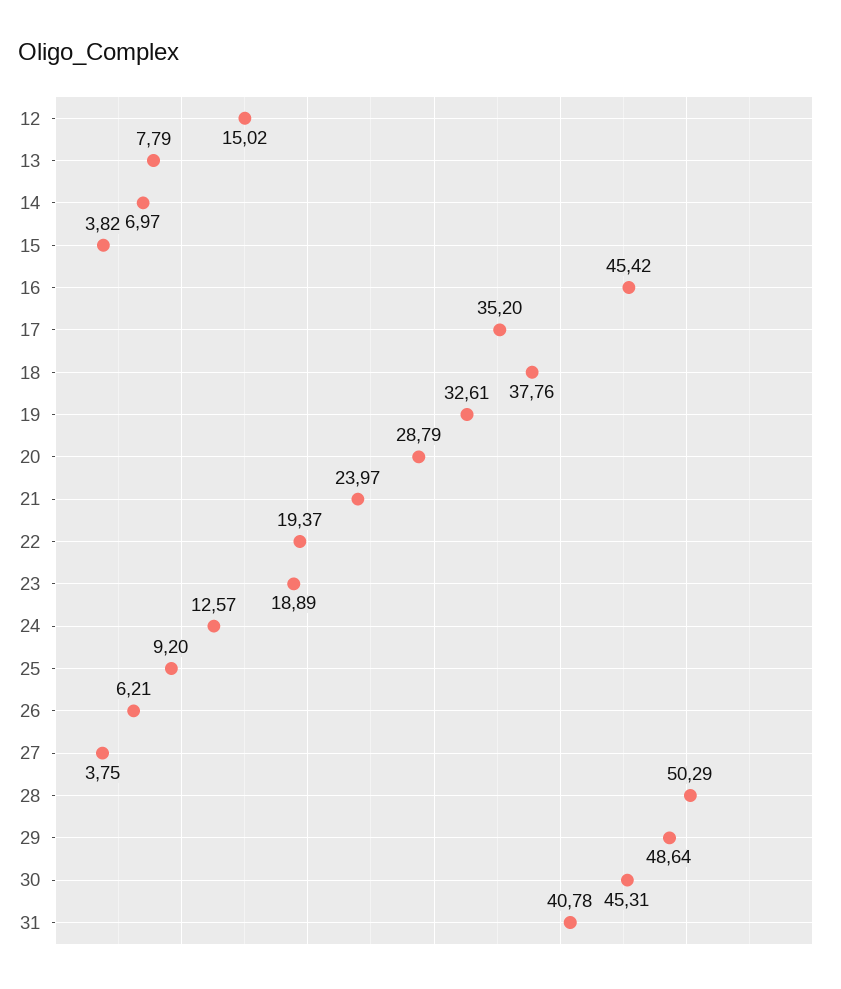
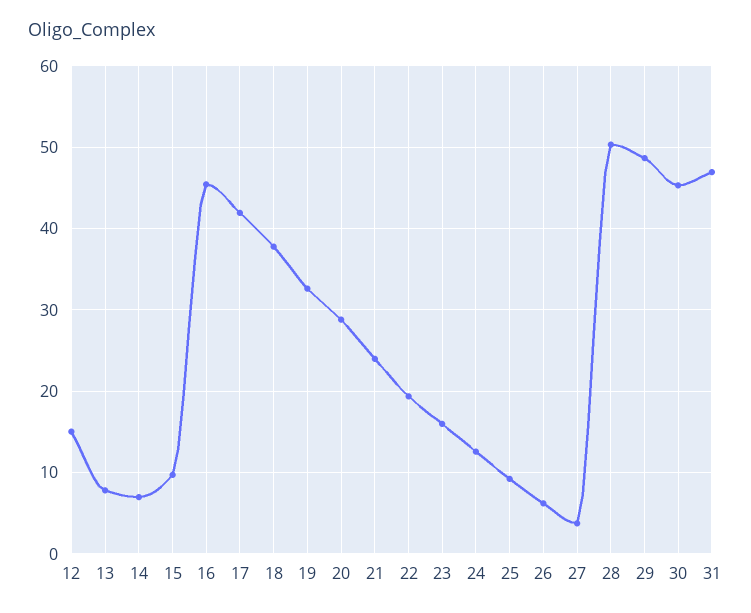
  {
    "12": 15.02,
    "13": 7.79,
    "14": 6.97,
-   "15": 3.82,
+   "15": 10,
    "16": 45.42,
-   "17": 35.2,
+   "17": 42,
    "18": 37.76,
    "19": 32.61,
    "20": 28.79,
    "21": 23.97,
    "22": 19.37,
-   "23": 18.89,
+   "23": 16,
    "24": 12.57,
    "25": 9.2,
    "26": 6.21,
    "27": 3.75,
    "28": 50.29,
    "29": 48.64,
    "30": 45.31,
-   "31": 40.78
+   "31": 47
  }

